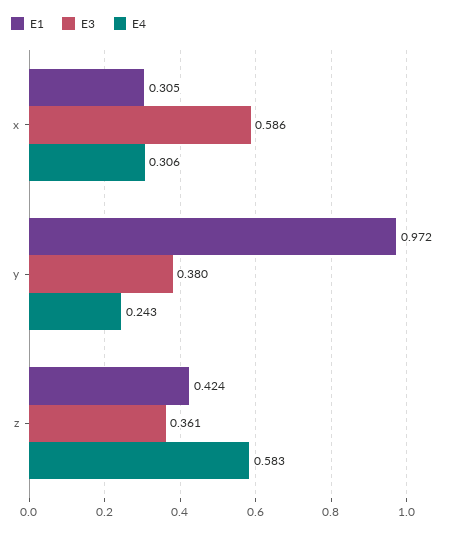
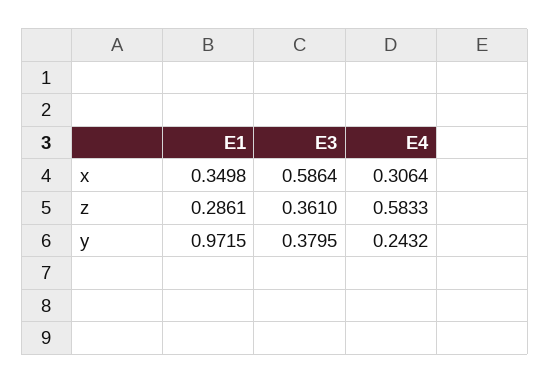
  {
    "E1": {
-     "x": 0.305,
+     "x": 0.3498,
      "y": 0.9715,
-     "z": 0.424
+     "z": 0.2861
    },
    "E3": {
      "x": 0.5864,
      "y": 0.3795,
      "z": 0.361
    },
    "E4": {
      "x": 0.3064,
      "y": 0.2432,
      "z": 0.5833
    }
  }

